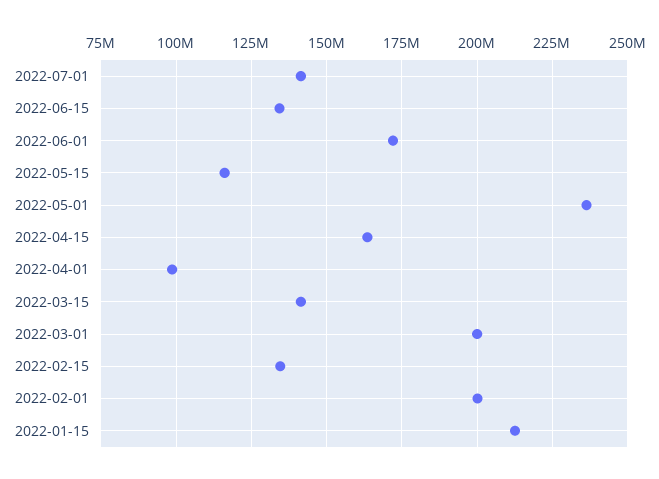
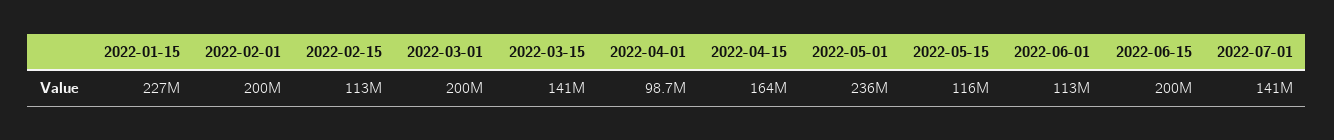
  {
    "2022-07-01": 141000000,
-   "2022-06-15": 135000000,
+   "2022-06-15": 200000000,
-   "2022-06-01": 172500000,
+   "2022-06-01": 113000000,
    "2022-05-15": 116000000,
    "2022-05-01": 236000000,
    "2022-04-15": 164000000,
    "2022-04-01": 98700000,
    "2022-03-15": 141000000,
    "2022-03-01": 200000000,
-   "2022-02-15": 135000000,
+   "2022-02-15": 113000000,
    "2022-02-01": 200000000,
-   "2022-01-15": 212500000
+   "2022-01-15": 227000000
  }

